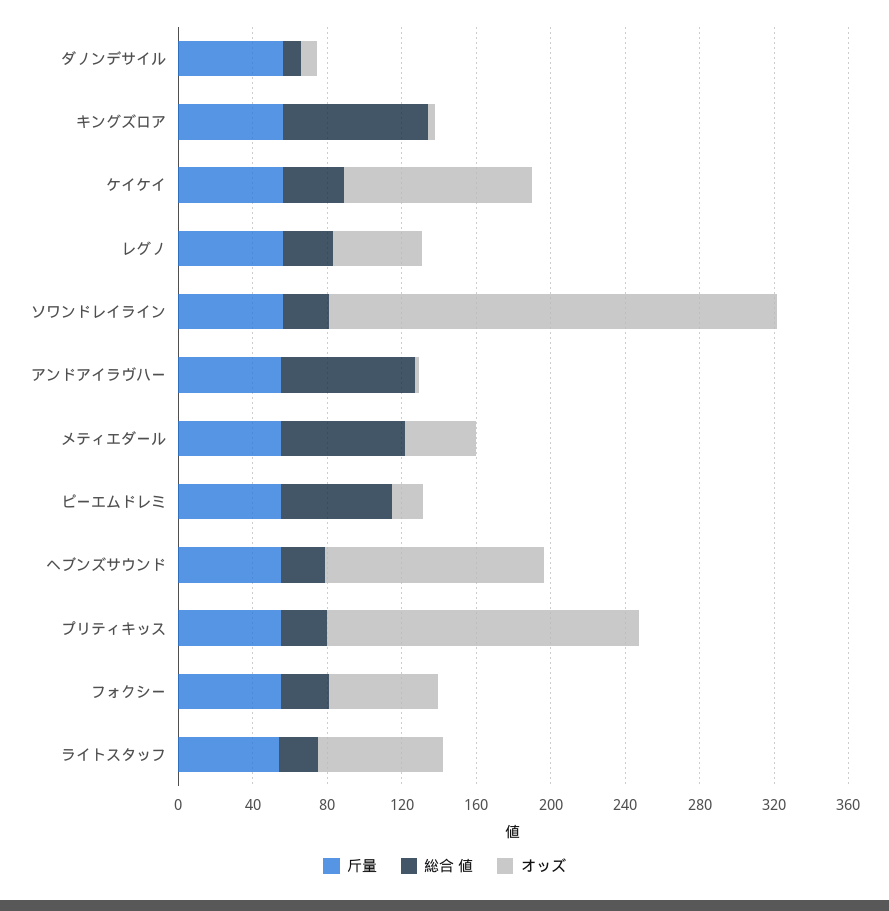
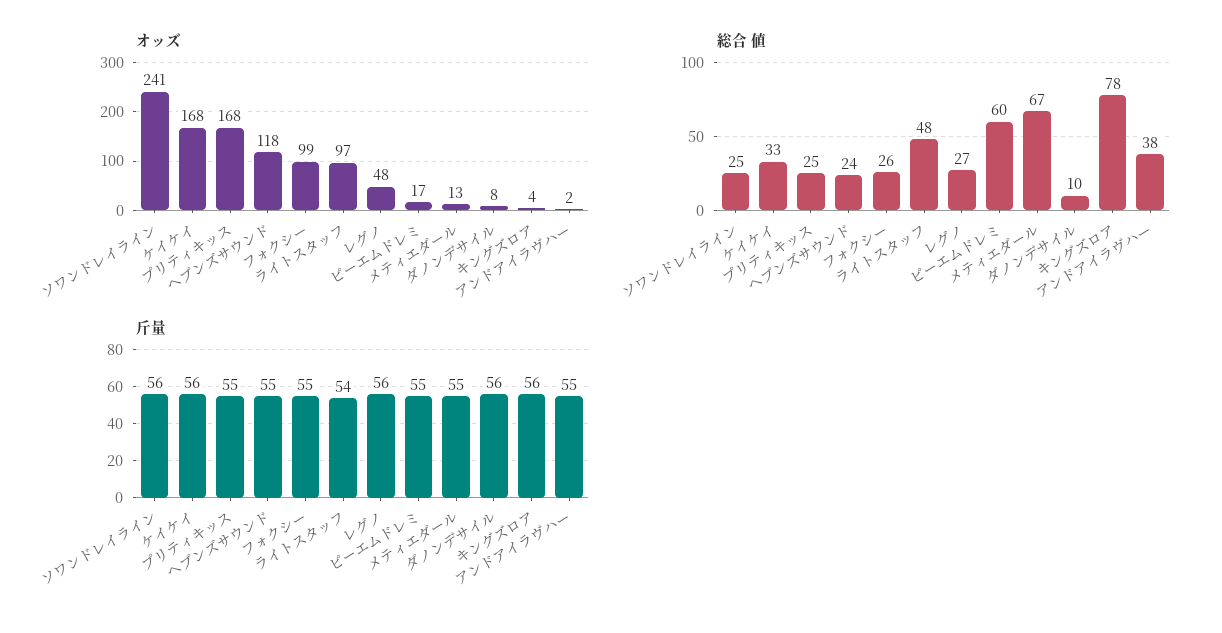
  {
    "斤量": {
      "ダノンデサイル": 56,
      "キングズロア": 56,
      "ケイケイ": 56,
      "レグノ": 56,
      "ソワンドレイライン": 56,
      "アンドアイラヴハー": 55,
      "メティエダール": 55,
      "ピーエムドレミ": 55,
      "ヘブンズサウンド": 55,
      "プリティキッス": 55,
      "フォクシー": 55,
      "ライトスタッフ": 54
    },
    "総合 値": {
      "ダノンデサイル": 10,
      "キングズロア": 78,
      "ケイケイ": 33,
      "レグノ": 27,
      "ソワンドレイライン": 25,
-     "アンドアイラヴハー": 70,
+     "アンドアイラヴハー": 38,
      "メティエダール": 67,
      "ピーエムドレミ": 60,
      "ヘブンズサウンド": 24,
      "プリティキッス": 25,
      "フォクシー": 26,
-     "ライトスタッフ": 20
+     "ライトスタッフ": 48
    },
    "オッズ": {
      "ダノンデサイル": 8,
      "キングズロア": 4,
-     "ケイケイ": 100,
+     "ケイケイ": 168,
      "レグノ": 48,
      "ソワンドレイライン": 241,
      "アンドアイラヴハー": 2,
-     "メティエダール": 40,
+     "メティエダール": 13,
      "ピーエムドレミ": 17,
      "ヘブンズサウンド": 118,
      "プリティキッス": 168,
-     "フォクシー": 60,
+     "フォクシー": 99,
-     "ライトスタッフ": 70
+     "ライトスタッフ": 97
    }
  }

